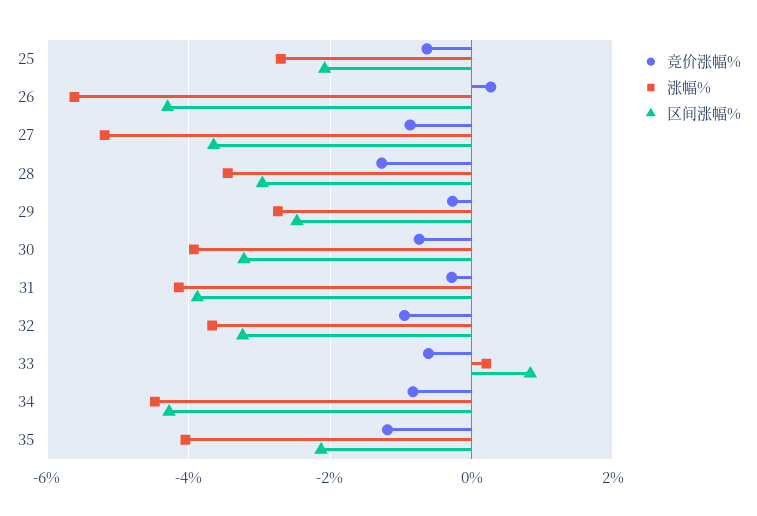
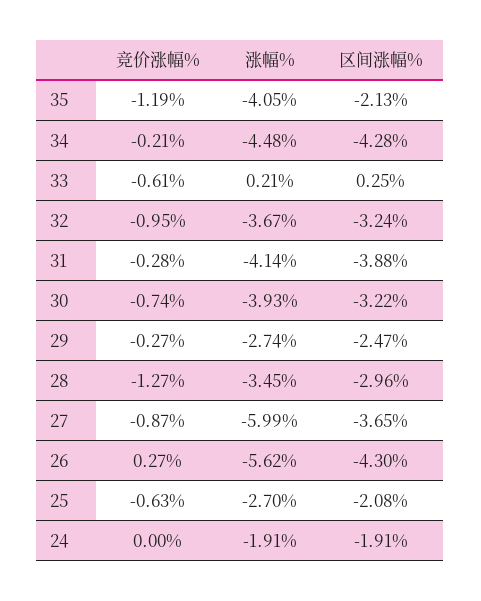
  {
    "竞价涨幅%": {
      "25": -0.63,
      "26": 0.27,
      "27": -0.87,
      "28": -1.27,
      "29": -0.27,
      "30": -0.74,
      "31": -0.28,
      "32": -0.95,
      "33": -0.61,
-     "34": -0.8,
+     "34": -0.21,
-     "35": -1.19
+     "35": -1.19,
+     "24": 0
    },
    "涨幅%": {
      "25": -2.7,
      "26": -5.62,
-     "27": -5.2,
+     "27": -5.99,
      "28": -3.45,
      "29": -2.74,
      "30": -3.93,
      "31": -4.14,
      "32": -3.67,
      "33": 0.21,
      "34": -4.48,
-     "35": -4.05
+     "35": -4.05,
+     "24": -1.91
    },
    "区间涨幅%": {
      "25": -2.08,
      "26": -4.3,
      "27": -3.65,
      "28": -2.96,
      "29": -2.47,
      "30": -3.22,
      "31": -3.88,
      "32": -3.24,
-     "33": 0.8,
+     "33": 0.25,
      "34": -4.28,
-     "35": -2.13
+     "35": -2.13,
+     "24": -1.91
    }
  }

